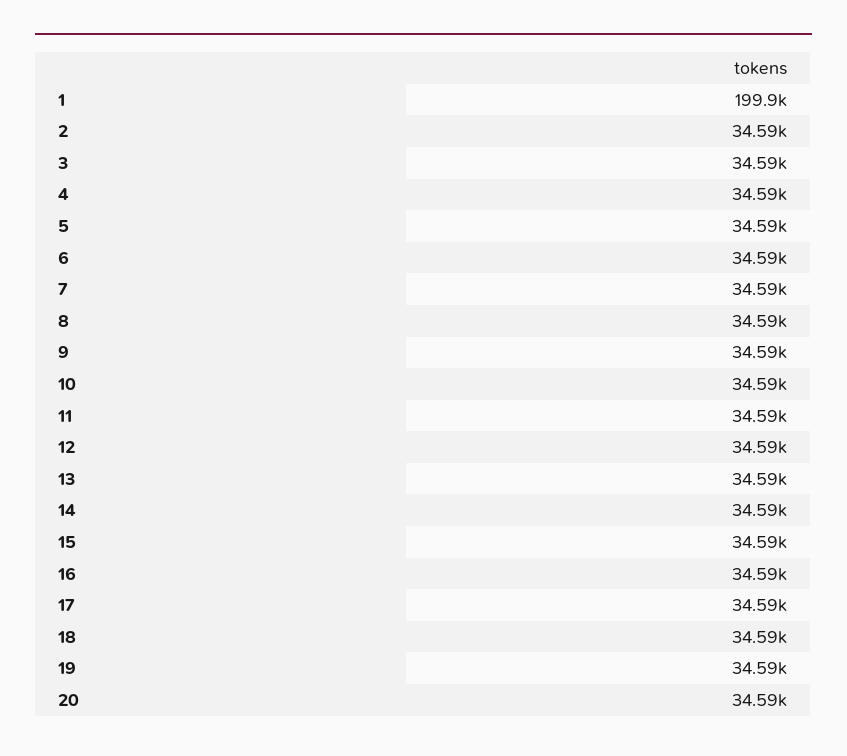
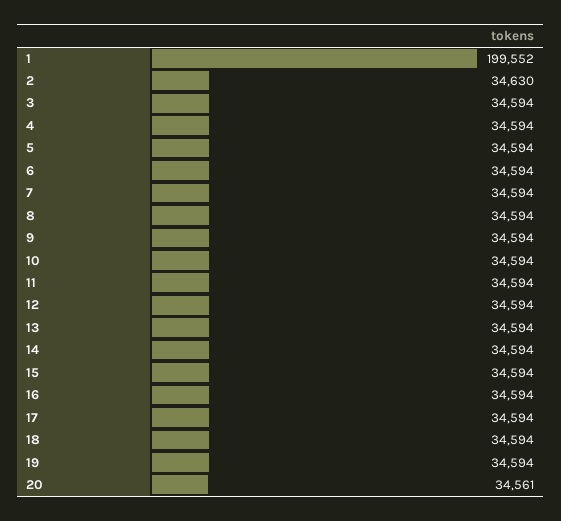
  {
-   "1": 199900,
+   "1": 199552,
-   "2": 34590,
+   "2": 34630,
    "3": 34594,
    "4": 34594,
    "5": 34594,
    "6": 34594,
    "7": 34594,
    "8": 34594,
    "9": 34594,
    "10": 34594,
    "11": 34594,
    "12": 34594,
    "13": 34594,
    "14": 34594,
    "15": 34594,
    "16": 34594,
    "17": 34594,
    "18": 34594,
    "19": 34594,
-   "20": 34590
+   "20": 34561
  }

